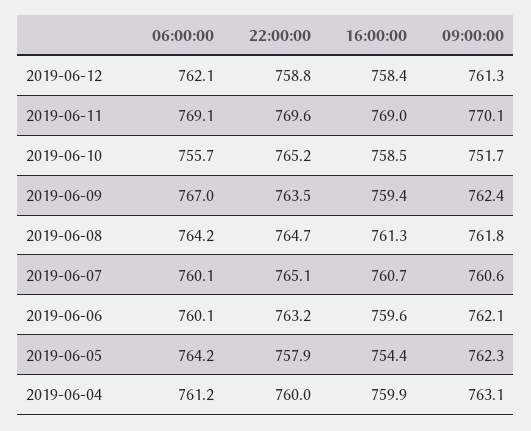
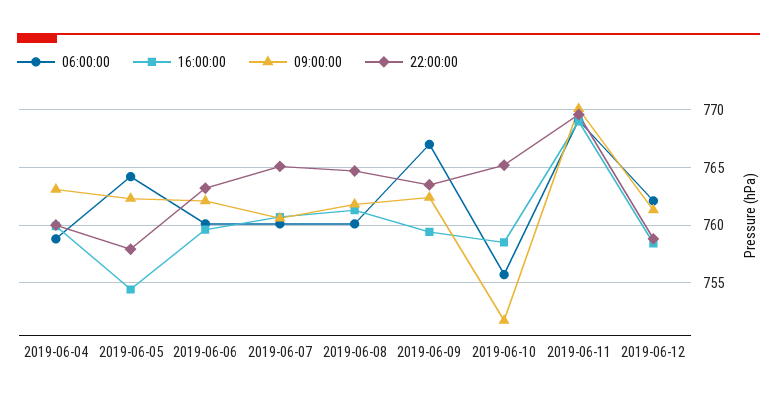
  {
    "06:00:00": {
      "2019-06-12": 762.1,
      "2019-06-11": 769.1,
      "2019-06-10": 755.7,
      "2019-06-09": 767,
-     "2019-06-08": 764.2,
+     "2019-06-08": 760,
      "2019-06-07": 760.1,
      "2019-06-06": 760.1,
      "2019-06-05": 764.2,
-     "2019-06-04": 761.2
+     "2019-06-04": 759
    },
    "22:00:00": {
      "2019-06-12": 758.8,
      "2019-06-11": 769.6,
      "2019-06-10": 765.2,
      "2019-06-09": 763.5,
      "2019-06-08": 764.7,
      "2019-06-07": 765.1,
      "2019-06-06": 763.2,
      "2019-06-05": 757.9,
      "2019-06-04": 760
    },
    "16:00:00": {
      "2019-06-12": 758.4,
      "2019-06-11": 769,
      "2019-06-10": 758.5,
      "2019-06-09": 759.4,
      "2019-06-08": 761.3,
      "2019-06-07": 760.7,
      "2019-06-06": 759.6,
      "2019-06-05": 754.4,
      "2019-06-04": 759.9
    },
    "09:00:00": {
      "2019-06-12": 761.3,
      "2019-06-11": 770.1,
      "2019-06-10": 751.7,
      "2019-06-09": 762.4,
      "2019-06-08": 761.8,
      "2019-06-07": 760.6,
      "2019-06-06": 762.1,
      "2019-06-05": 762.3,
      "2019-06-04": 763.1
    }
  }

